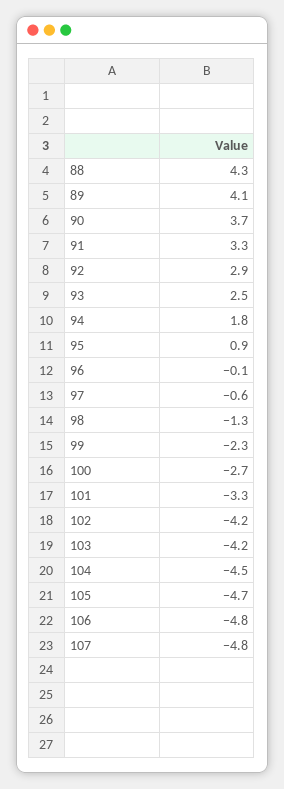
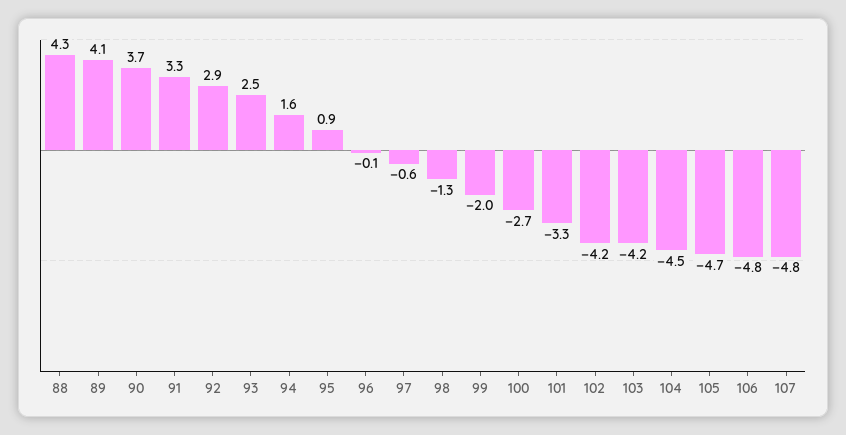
  {
    "88": 4.3,
    "89": 4.1,
    "90": 3.7,
    "91": 3.3,
    "92": 2.9,
    "93": 2.5,
-   "94": 1.8,
+   "94": 1.6,
    "95": 0.9,
    "96": -0.1,
    "97": -0.6,
    "98": -1.3,
-   "99": -2.3,
+   "99": -2,
    "100": -2.7,
    "101": -3.3,
    "102": -4.2,
    "103": -4.2,
    "104": -4.5,
    "105": -4.7,
    "106": -4.8,
    "107": -4.8
  }

